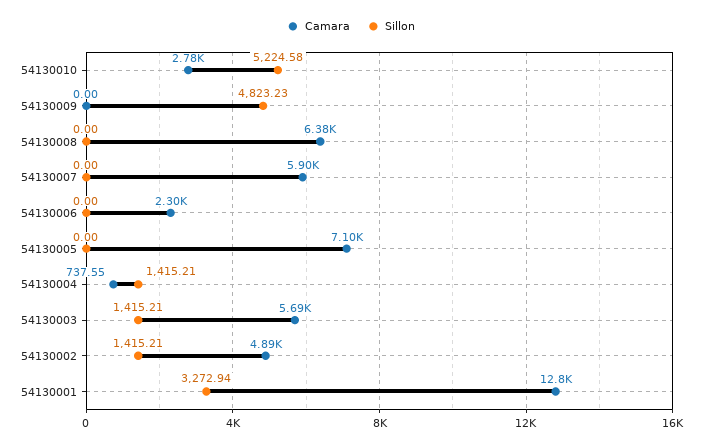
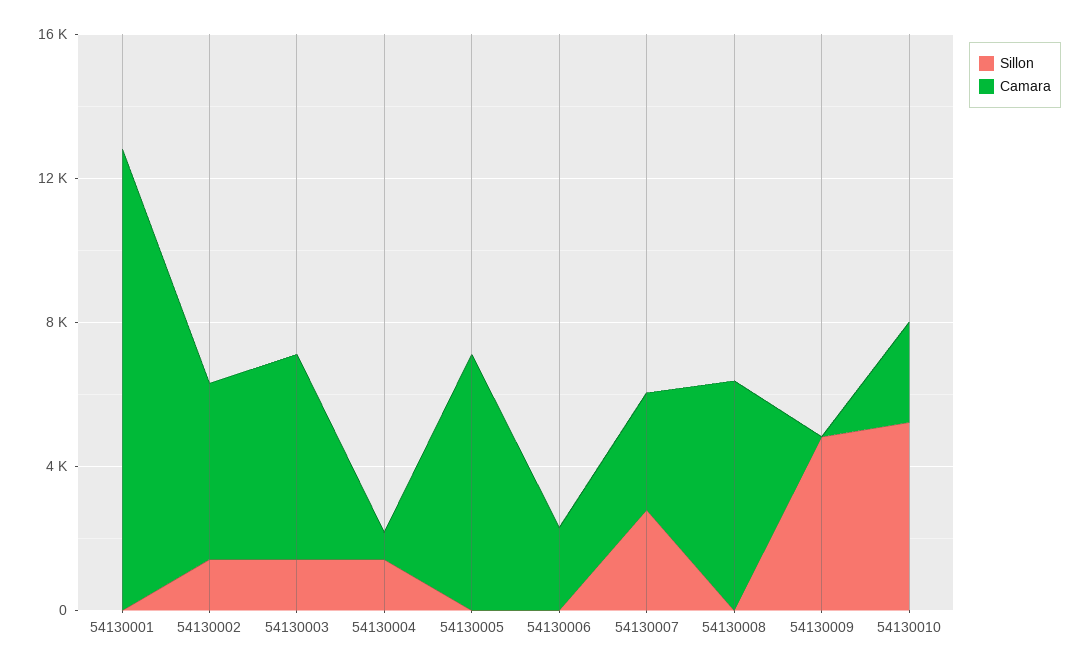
  {
    "Camara": {
      "54130010": 2780,
      "54130009": 0,
      "54130008": 6380,
-     "54130007": 5900,
+     "54130007": 3000,
      "54130006": 2300,
      "54130005": 7100,
      "54130004": 737.55,
      "54130003": 5690,
      "54130002": 4890,
      "54130001": 12800
    },
    "Sillon": {
      "54130010": 5224.58,
      "54130009": 4823.23,
      "54130008": 0,
-     "54130007": 0,
+     "54130007": 3000,
      "54130006": 0,
      "54130005": 0,
      "54130004": 1415.21,
      "54130003": 1415.21,
      "54130002": 1415.21,
-     "54130001": 3272.94
+     "54130001": 0
    }
  }

